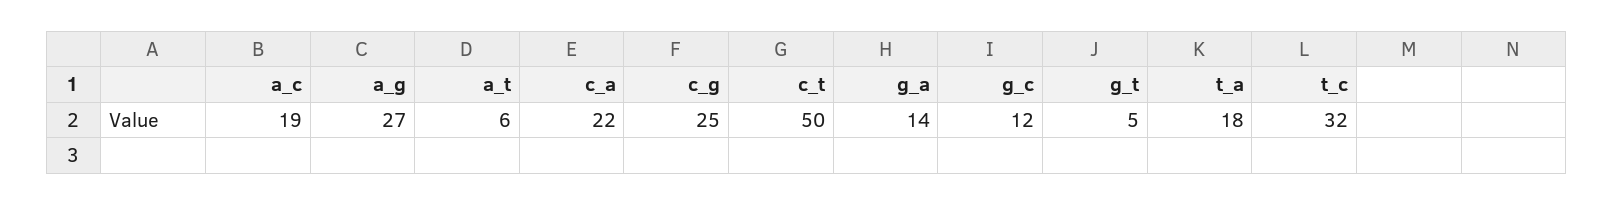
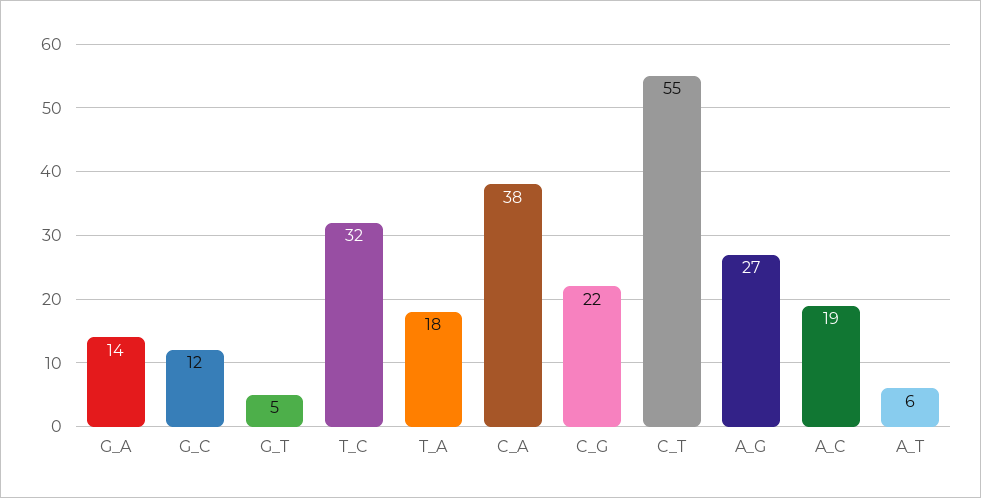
  {
    "a_c": 19,
    "a_g": 27,
    "a_t": 6,
-   "c_a": 22,
+   "c_a": 38,
-   "c_g": 25,
+   "c_g": 22,
-   "c_t": 50,
+   "c_t": 55,
    "g_a": 14,
    "g_c": 12,
    "g_t": 5,
    "t_a": 18,
    "t_c": 32
  }

